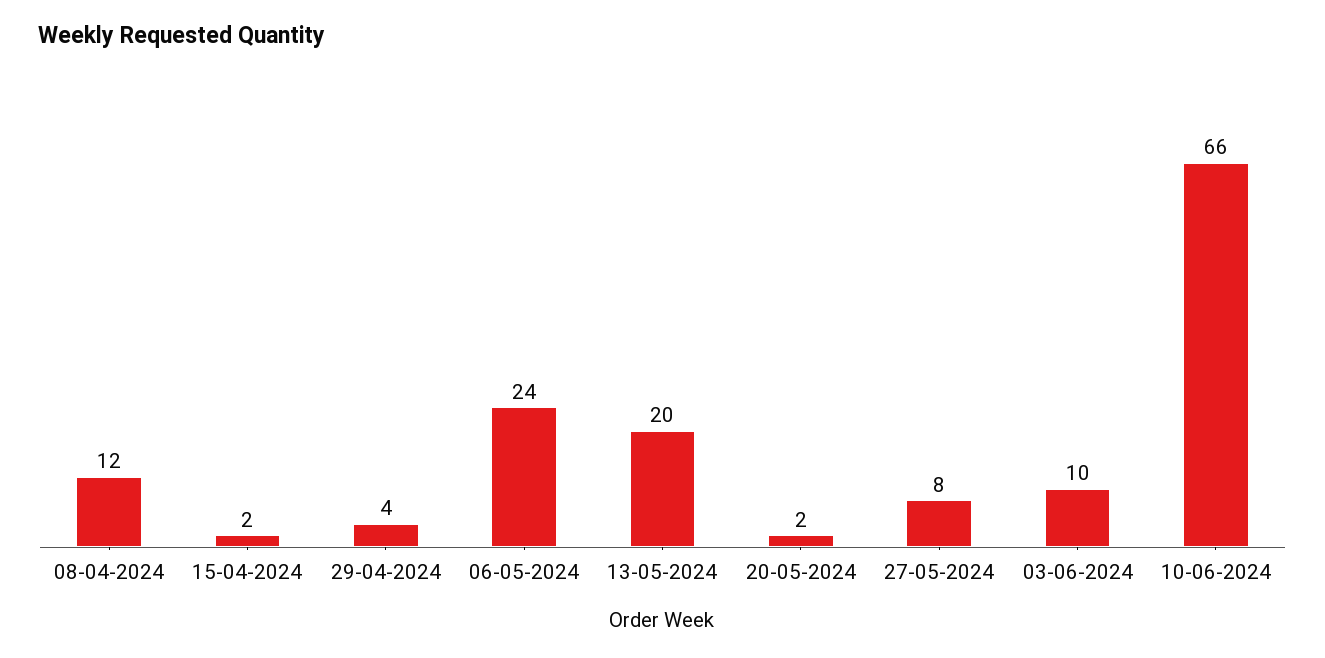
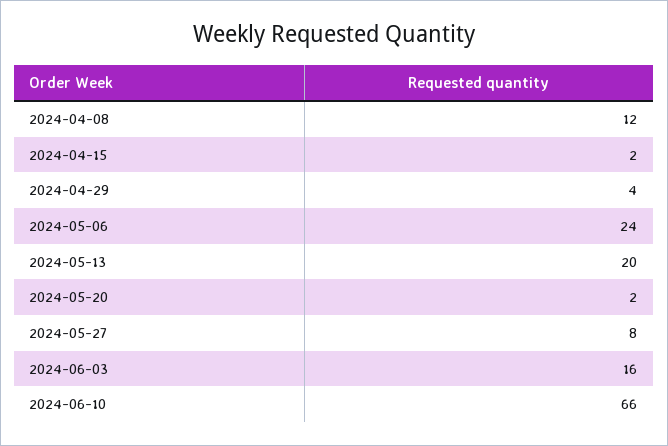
  {
    "08-04-2024": 12,
    "15-04-2024": 2,
    "29-04-2024": 4,
    "06-05-2024": 24,
    "13-05-2024": 20,
    "20-05-2024": 2,
    "27-05-2024": 8,
-   "03-06-2024": 10,
+   "03-06-2024": 16,
    "10-06-2024": 66
  }

